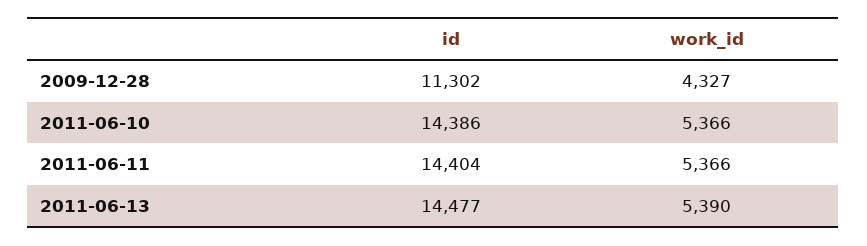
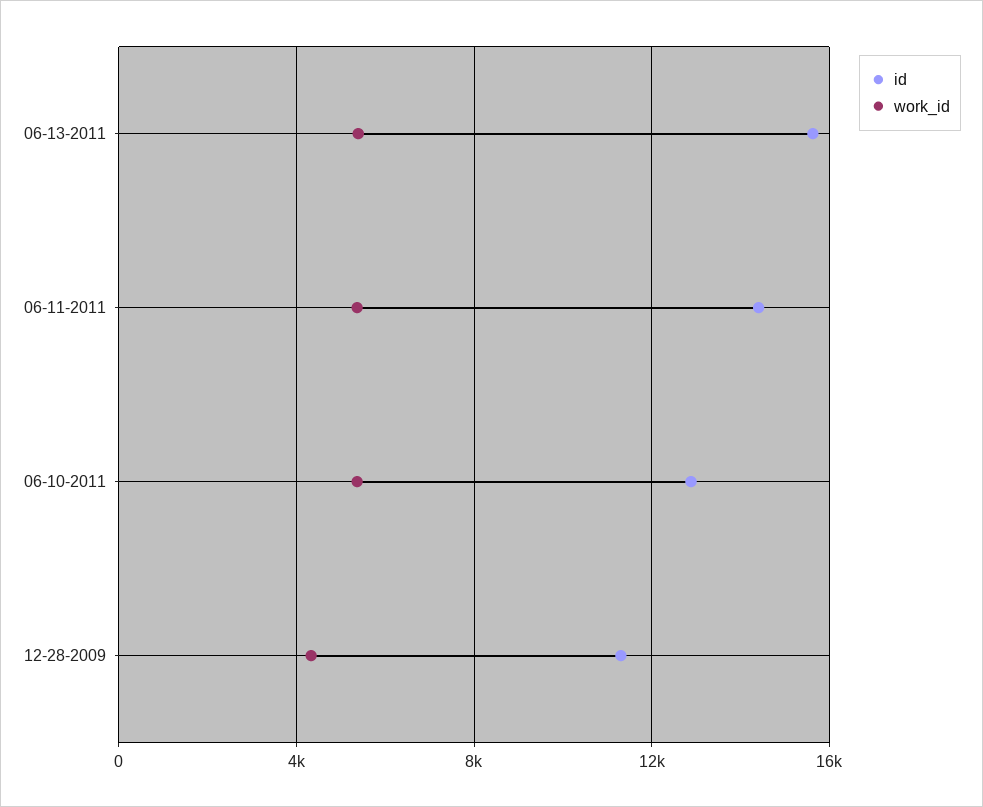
  {
    "id": {
      "2009-12-28": 11302,
-     "2011-06-10": 14386,
+     "2011-06-10": 13000,
      "2011-06-11": 14404,
-     "2011-06-13": 14477
+     "2011-06-13": 15500
    },
    "work_id": {
      "2009-12-28": 4327,
      "2011-06-10": 5366,
      "2011-06-11": 5366,
      "2011-06-13": 5390
    }
  }

